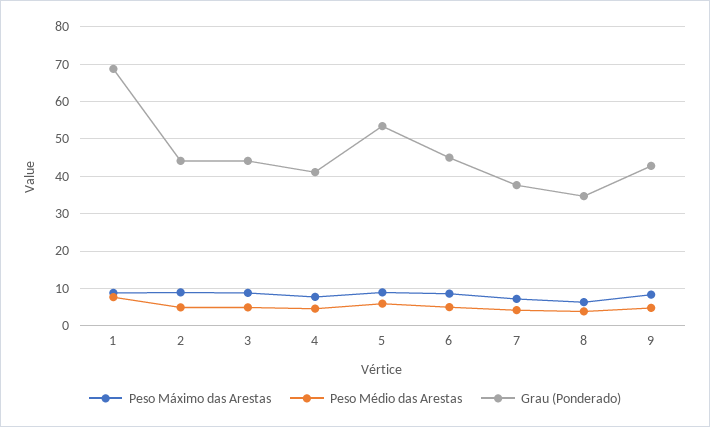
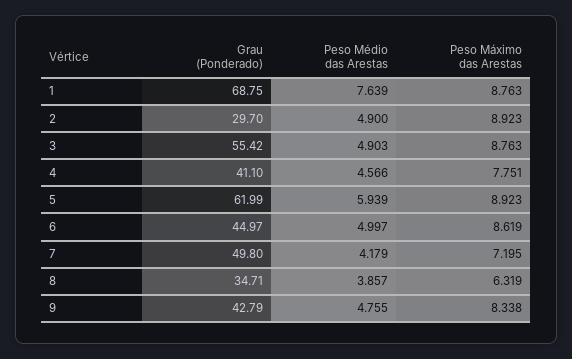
  {
    "Peso Máximo das Arestas": {
      "1": 8.763,
      "2": 8.923,
      "3": 8.763,
      "4": 7.751,
      "5": 8.923,
      "6": 8.619,
      "7": 7.195,
      "8": 6.319,
      "9": 8.338
    },
    "Peso Médio das Arestas": {
      "1": 7.639,
      "2": 4.9,
      "3": 4.903,
      "4": 4.566,
      "5": 5.939,
      "6": 4.997,
      "7": 4.179,
      "8": 3.857,
      "9": 4.755
    },
    "Grau (Ponderado)": {
      "1": 68.75,
-     "2": 44,
+     "2": 29.7,
-     "3": 44,
+     "3": 55.42,
      "4": 41.1,
-     "5": 54,
+     "5": 61.99,
      "6": 44.97,
-     "7": 38,
+     "7": 49.8,
      "8": 34.71,
      "9": 42.79
    }
  }

